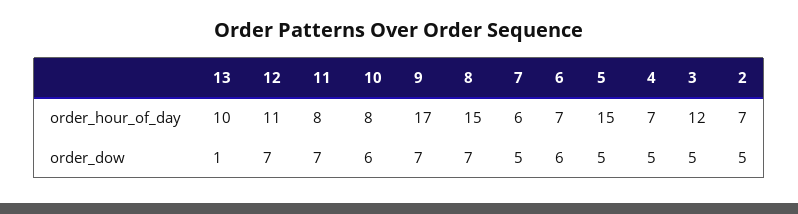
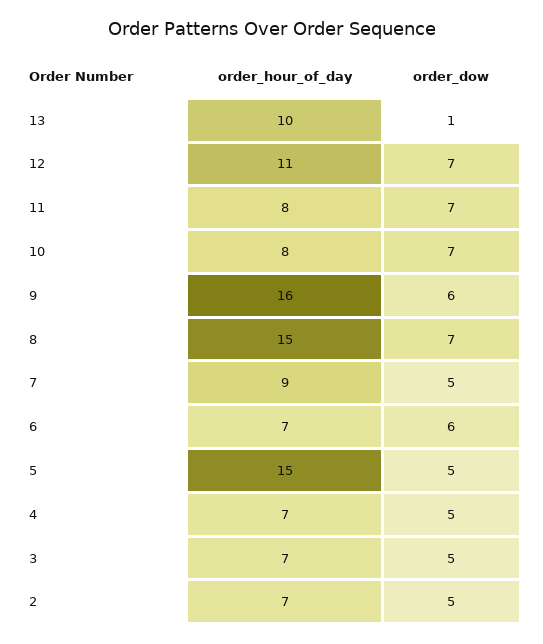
  {
    "13": {
      "order_hour_of_day": 10,
      "order_dow": 1
    },
    "12": {
      "order_hour_of_day": 11,
      "order_dow": 7
    },
    "11": {
      "order_hour_of_day": 8,
      "order_dow": 7
    },
    "10": {
      "order_hour_of_day": 8,
-     "order_dow": 6
+     "order_dow": 7
    },
    "9": {
-     "order_hour_of_day": 17,
+     "order_hour_of_day": 16,
-     "order_dow": 7
+     "order_dow": 6
    },
    "8": {
      "order_hour_of_day": 15,
      "order_dow": 7
    },
    "7": {
-     "order_hour_of_day": 6,
+     "order_hour_of_day": 9,
      "order_dow": 5
    },
    "6": {
      "order_hour_of_day": 7,
      "order_dow": 6
    },
    "5": {
      "order_hour_of_day": 15,
      "order_dow": 5
    },
    "4": {
      "order_hour_of_day": 7,
      "order_dow": 5
    },
    "3": {
-     "order_hour_of_day": 12,
+     "order_hour_of_day": 7,
      "order_dow": 5
    },
    "2": {
      "order_hour_of_day": 7,
      "order_dow": 5
    }
  }

